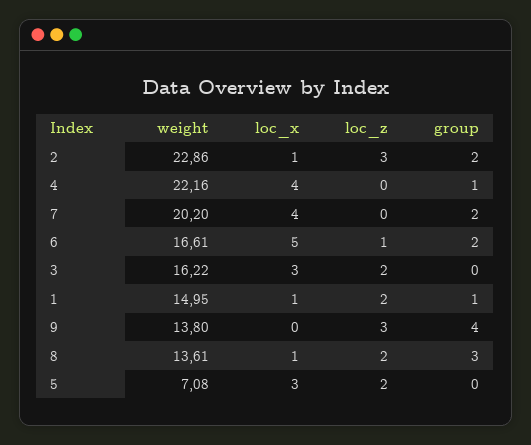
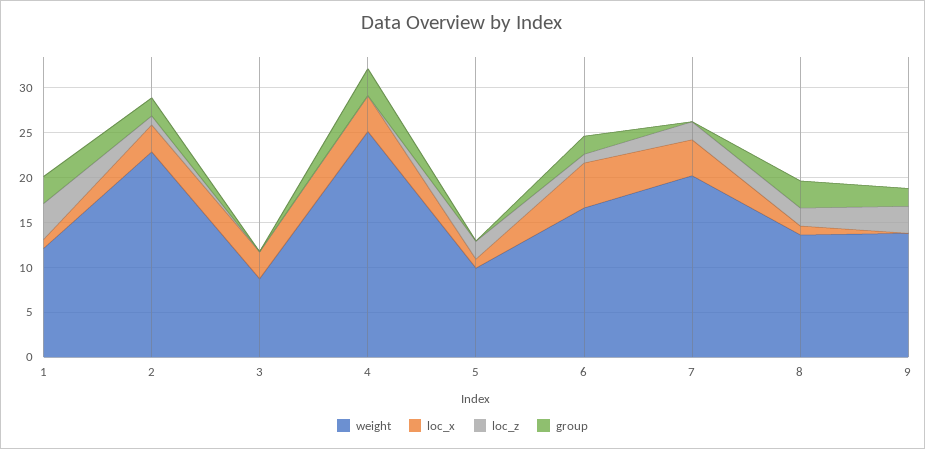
  {
    "weight": {
      "2": 22.86,
-     "4": 22.16,
+     "4": 25,
      "7": 20.2,
      "6": 16.61,
-     "3": 16.22,
+     "3": 9,
-     "1": 14.95,
+     "1": 12,
      "9": 13.8,
      "8": 13.61,
-     "5": 7.08
+     "5": 10
    },
    "loc_x": {
-     "2": 1,
+     "2": 3,
      "4": 4,
      "7": 4,
      "6": 5,
      "3": 3,
      "1": 1,
      "9": 0,
      "8": 1,
-     "5": 3
+     "5": 1
    },
    "loc_z": {
-     "2": 3,
+     "2": 1,
      "4": 0,
-     "7": 0,
+     "7": 2,
      "6": 1,
-     "3": 2,
+     "3": 0,
-     "1": 2,
+     "1": 4,
      "9": 3,
      "8": 2,
      "5": 2
    },
    "group": {
      "2": 2,
-     "4": 1,
+     "4": 3,
-     "7": 2,
+     "7": 0,
      "6": 2,
      "3": 0,
-     "1": 1,
+     "1": 3,
-     "9": 4,
+     "9": 2,
      "8": 3,
      "5": 0
    }
  }

